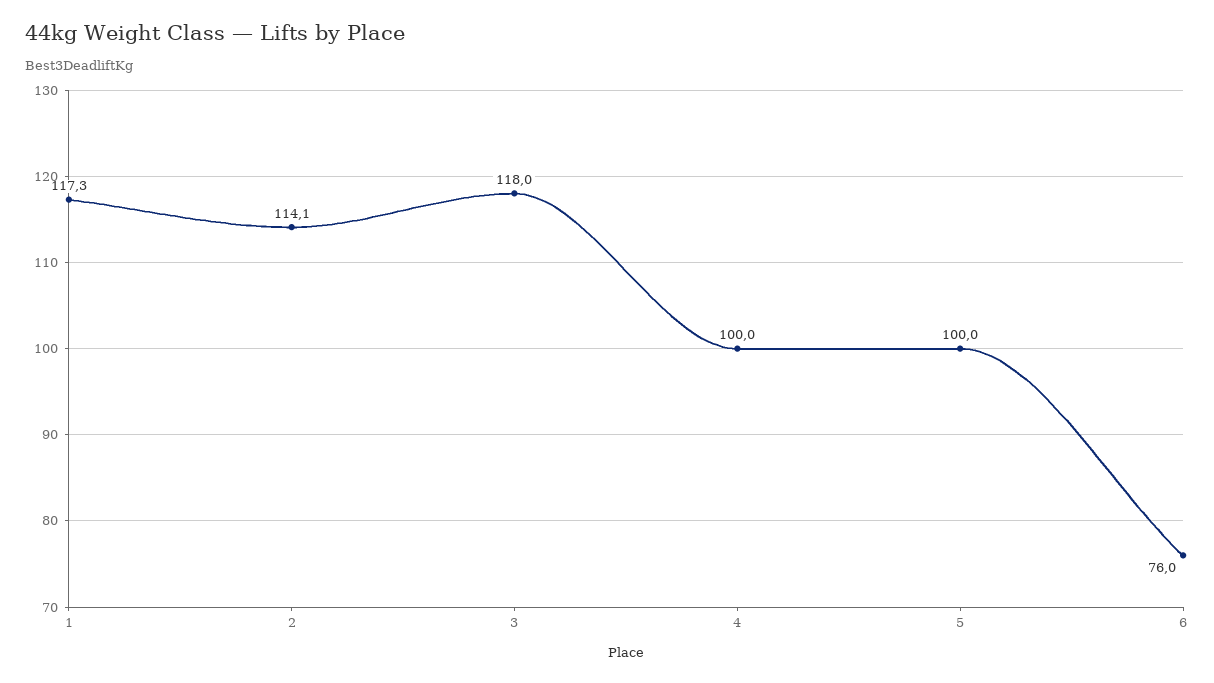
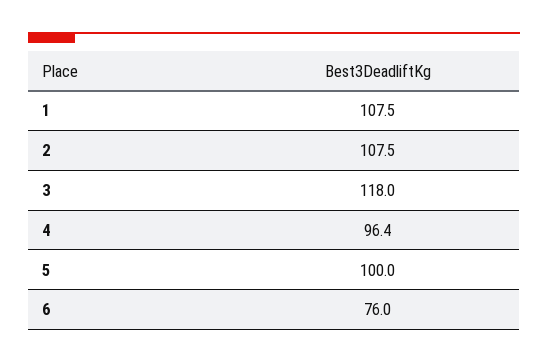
  {
-   "1": 117.3,
+   "1": 107.5,
-   "2": 114.1,
+   "2": 107.5,
    "3": 118,
-   "4": 100,
+   "4": 96.4,
    "5": 100,
    "6": 76
  }

